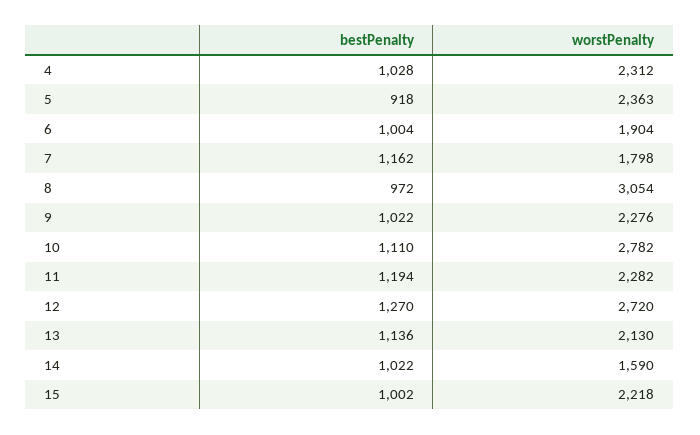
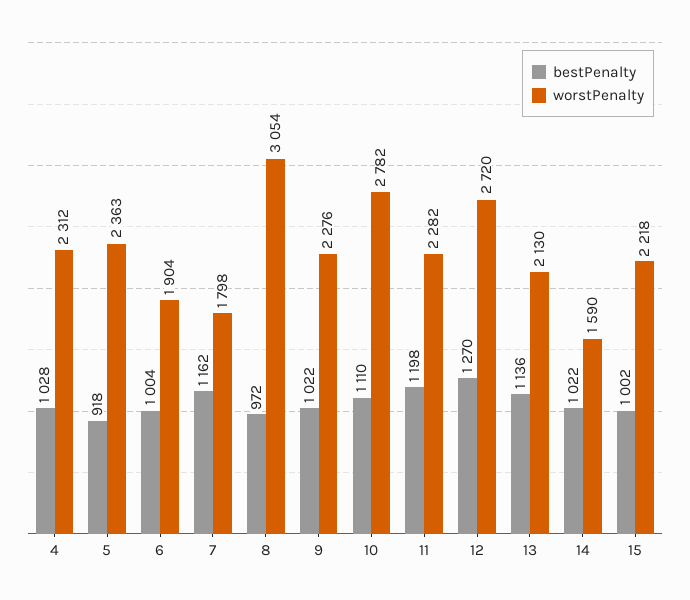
  {
    "bestPenalty": {
      "4": 1028,
      "5": 918,
      "6": 1004,
      "7": 1162,
      "8": 972,
      "9": 1022,
      "10": 1110,
-     "11": 1194,
+     "11": 1198,
      "12": 1270,
      "13": 1136,
      "14": 1022,
      "15": 1002
    },
    "worstPenalty": {
      "4": 2312,
      "5": 2363,
      "6": 1904,
      "7": 1798,
      "8": 3054,
      "9": 2276,
      "10": 2782,
      "11": 2282,
      "12": 2720,
      "13": 2130,
      "14": 1590,
      "15": 2218
    }
  }

